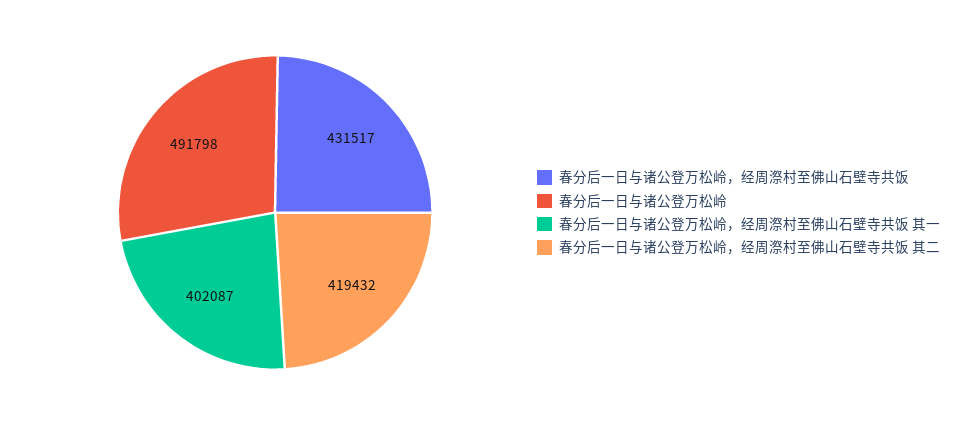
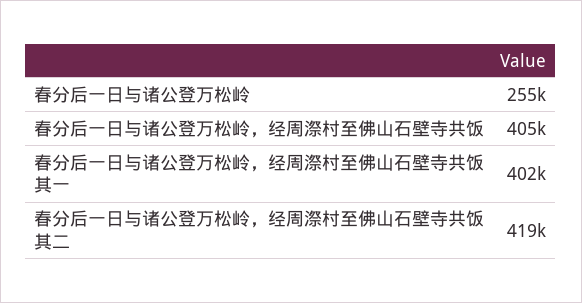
  {
-   "春分后一日与诸公登万松岭，经周漈村至佛山石壁寺共饭": 431517,
+   "春分后一日与诸公登万松岭，经周漈村至佛山石壁寺共饭": 405000,
-   "春分后一日与诸公登万松岭": 491798,
+   "春分后一日与诸公登万松岭": 255000,
    "春分后一日与诸公登万松岭，经周漈村至佛山石壁寺共饭 其一": 402087,
    "春分后一日与诸公登万松岭，经周漈村至佛山石壁寺共饭 其二": 419432
  }

